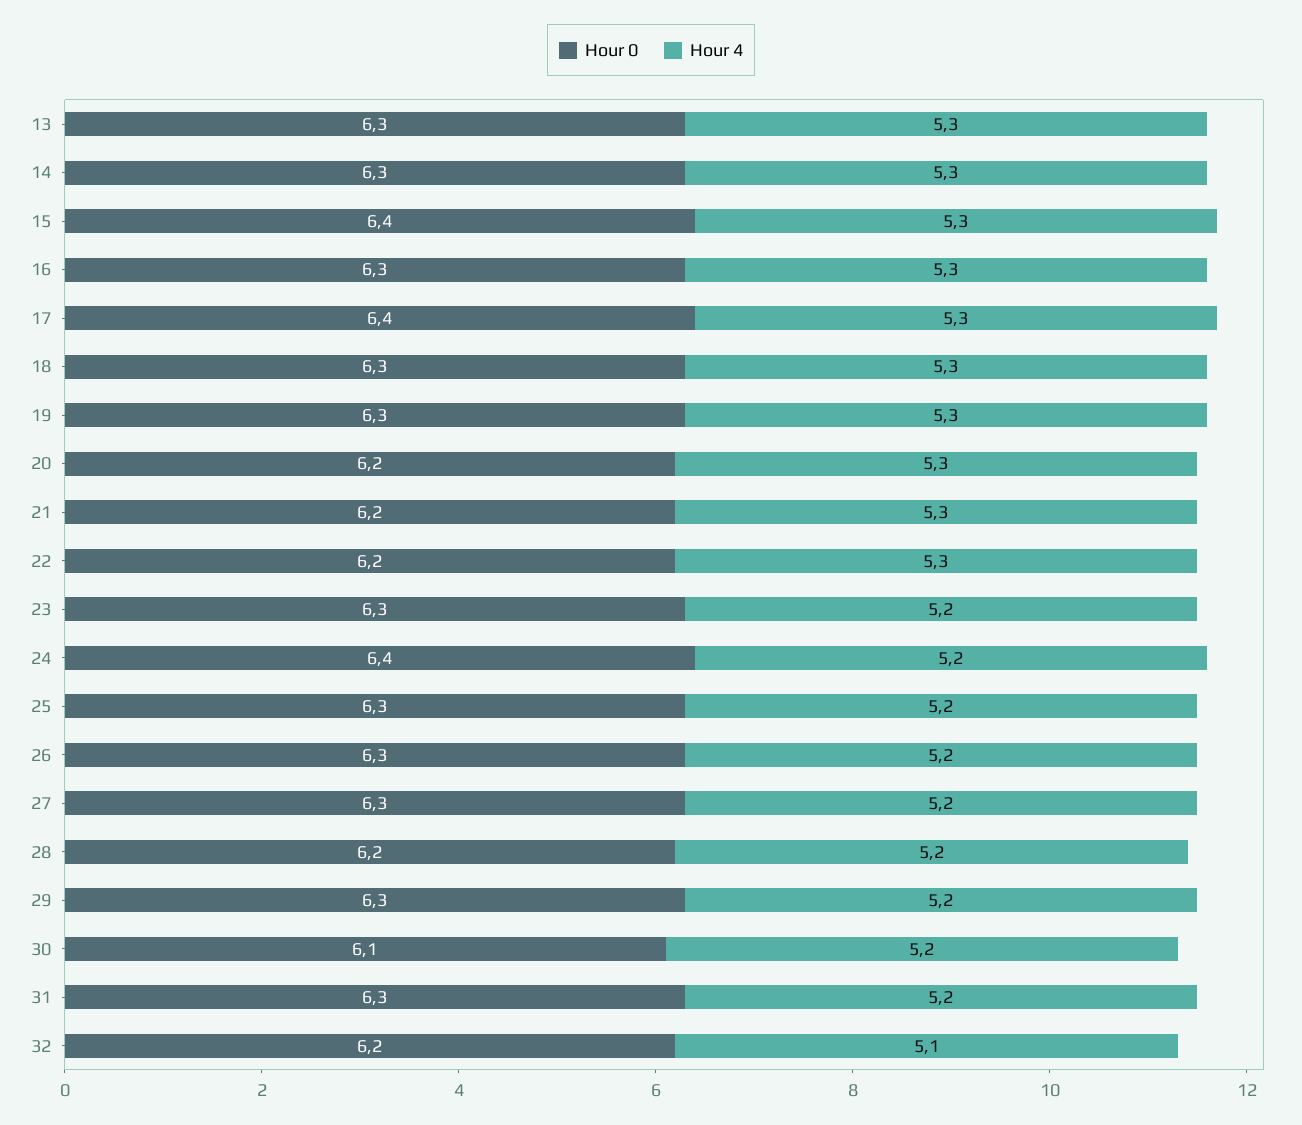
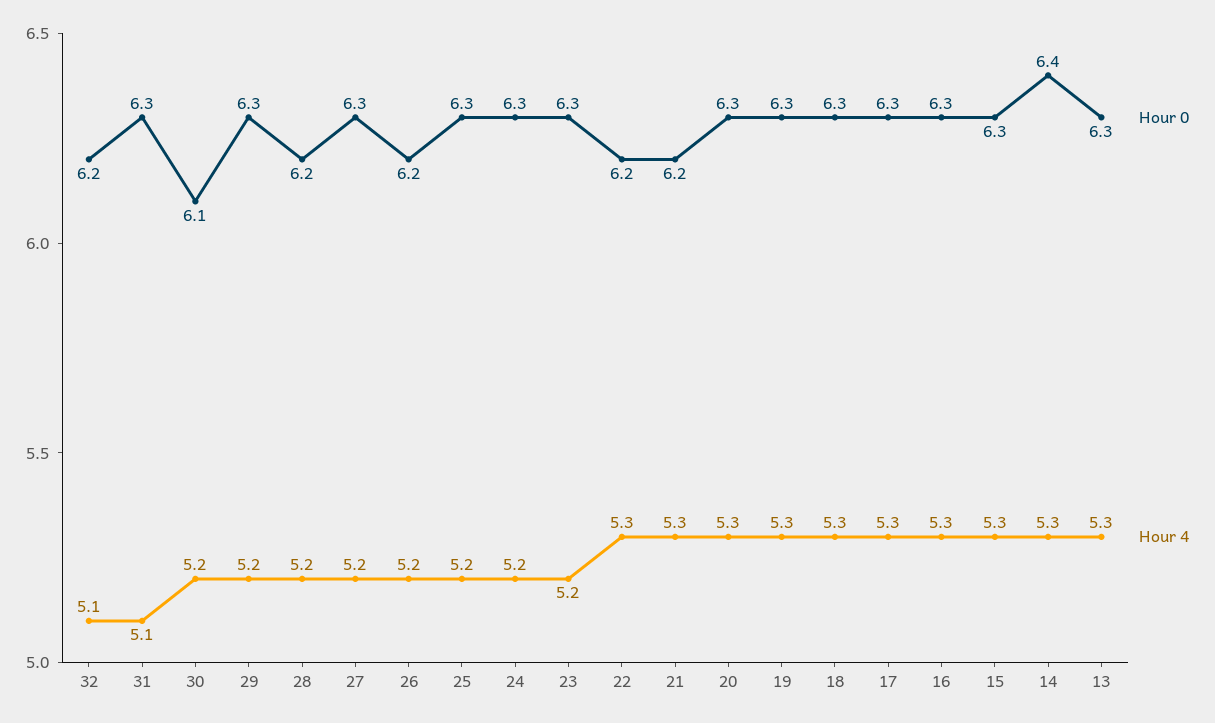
  {
    "Hour 0": {
      "13": 6.3,
-     "14": 6.3,
+     "14": 6.4,
-     "15": 6.4,
+     "15": 6.3,
      "16": 6.3,
-     "17": 6.4,
+     "17": 6.3,
      "18": 6.3,
      "19": 6.3,
-     "20": 6.2,
+     "20": 6.3,
      "21": 6.2,
      "22": 6.2,
      "23": 6.3,
-     "24": 6.4,
+     "24": 6.3,
      "25": 6.3,
-     "26": 6.3,
+     "26": 6.2,
      "27": 6.3,
      "28": 6.2,
      "29": 6.3,
      "30": 6.1,
      "31": 6.3,
      "32": 6.2
    },
    "Hour 4": {
      "13": 5.3,
      "14": 5.3,
      "15": 5.3,
      "16": 5.3,
      "17": 5.3,
      "18": 5.3,
      "19": 5.3,
      "20": 5.3,
      "21": 5.3,
      "22": 5.3,
      "23": 5.2,
      "24": 5.2,
      "25": 5.2,
      "26": 5.2,
      "27": 5.2,
      "28": 5.2,
      "29": 5.2,
      "30": 5.2,
-     "31": 5.2,
+     "31": 5.1,
      "32": 5.1
    }
  }

